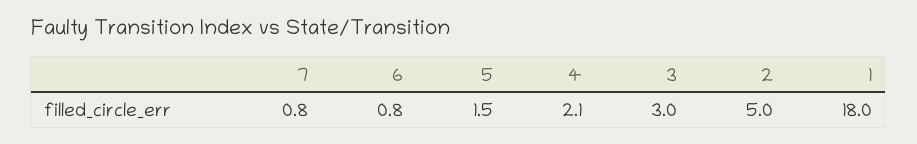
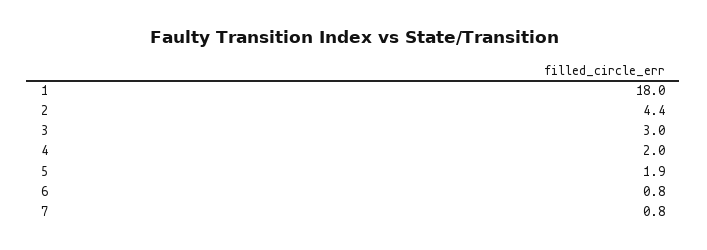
  {
    "7": 0.8,
    "6": 0.8,
-   "5": 1.5,
+   "5": 1.9,
-   "4": 2.1,
+   "4": 2,
    "3": 3,
-   "2": 5,
+   "2": 4.4,
    "1": 18
  }

